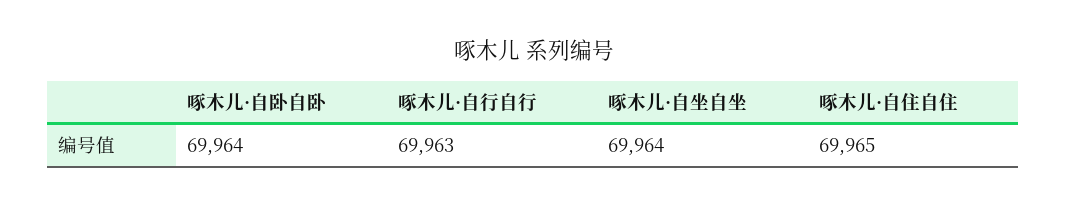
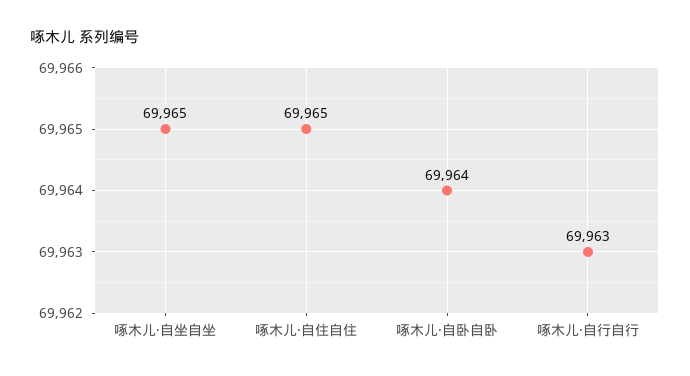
  {
    "啄木儿·自卧自卧": 69964,
    "啄木儿·自行自行": 69963,
-   "啄木儿·自坐自坐": 69964,
+   "啄木儿·自坐自坐": 69965,
    "啄木儿·自住自住": 69965
  }

